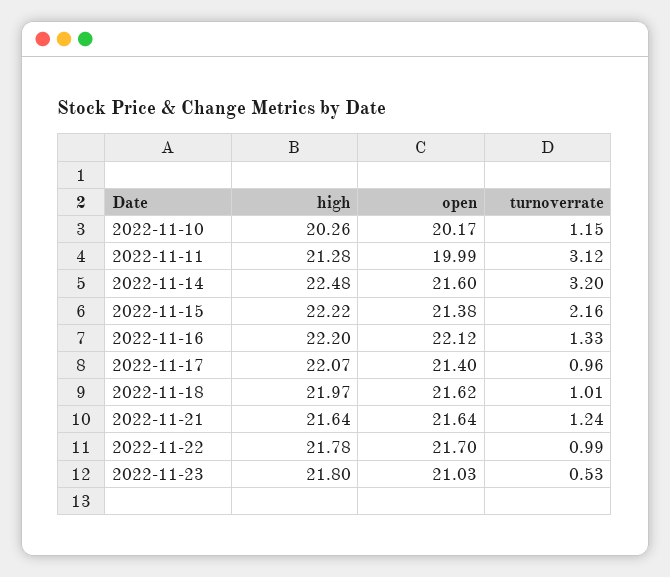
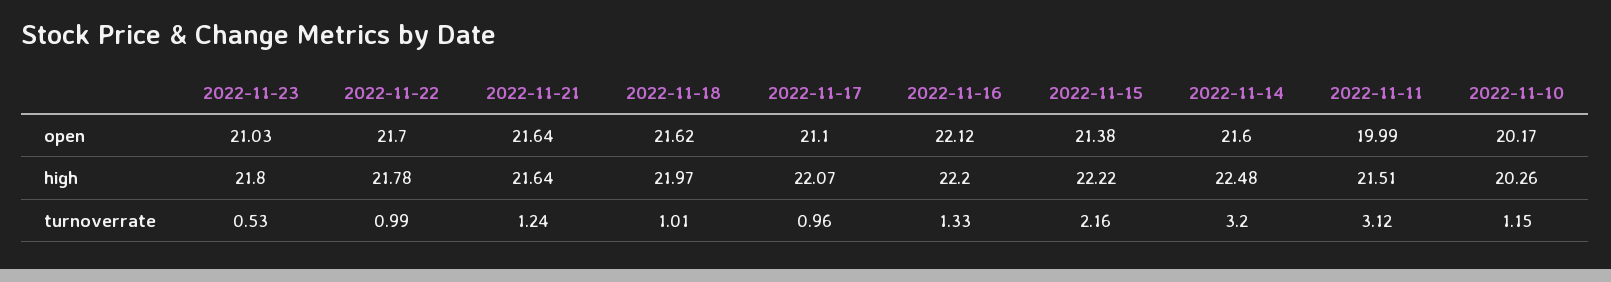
  {
    "high": {
      "2022-11-10": 20.26,
-     "2022-11-11": 21.28,
+     "2022-11-11": 21.51,
      "2022-11-14": 22.48,
      "2022-11-15": 22.22,
      "2022-11-16": 22.2,
      "2022-11-17": 22.07,
      "2022-11-18": 21.97,
      "2022-11-21": 21.64,
      "2022-11-22": 21.78,
      "2022-11-23": 21.8
    },
    "open": {
      "2022-11-10": 20.17,
      "2022-11-11": 19.99,
      "2022-11-14": 21.6,
      "2022-11-15": 21.38,
      "2022-11-16": 22.12,
-     "2022-11-17": 21.4,
+     "2022-11-17": 21.1,
      "2022-11-18": 21.62,
      "2022-11-21": 21.64,
      "2022-11-22": 21.7,
      "2022-11-23": 21.03
    },
    "turnoverrate": {
      "2022-11-10": 1.15,
      "2022-11-11": 3.12,
      "2022-11-14": 3.2,
      "2022-11-15": 2.16,
      "2022-11-16": 1.33,
      "2022-11-17": 0.96,
      "2022-11-18": 1.01,
      "2022-11-21": 1.24,
      "2022-11-22": 0.99,
      "2022-11-23": 0.53
    }
  }

